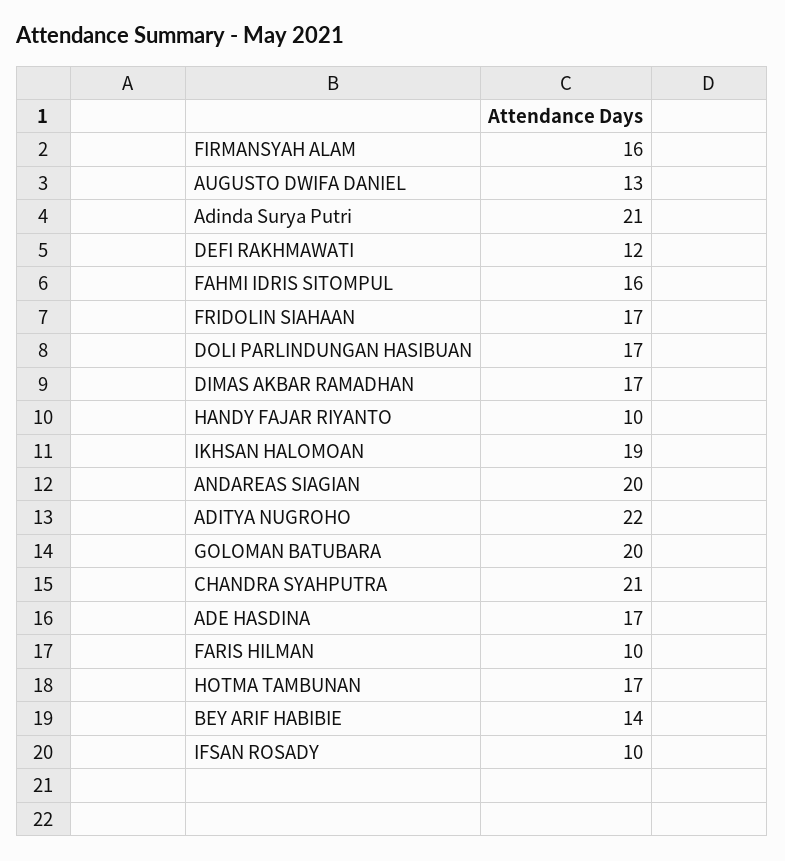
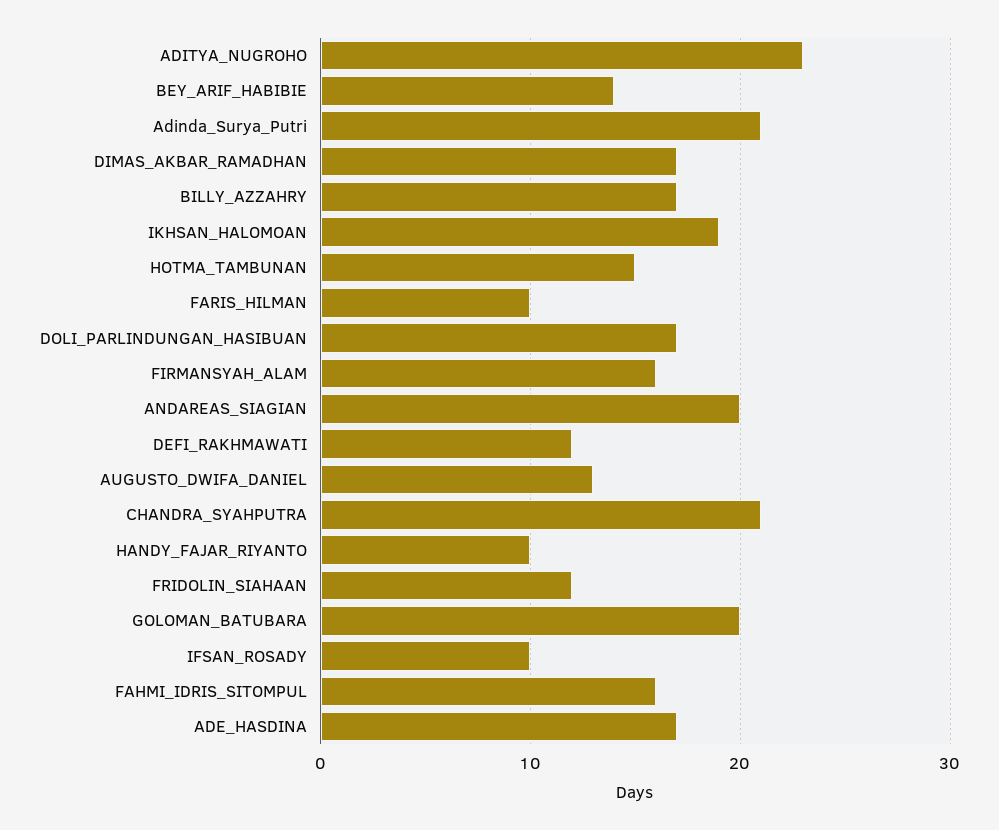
  {
    "FIRMANSYAH ALAM": 16,
    "AUGUSTO DWIFA DANIEL": 13,
    "Adinda Surya Putri": 21,
    "DEFI RAKHMAWATI": 12,
    "FAHMI IDRIS SITOMPUL": 16,
-   "FRIDOLIN SIAHAAN": 17,
+   "FRIDOLIN SIAHAAN": 12,
    "DOLI PARLINDUNGAN HASIBUAN": 17,
    "DIMAS AKBAR RAMADHAN": 17,
    "HANDY FAJAR RIYANTO": 10,
    "IKHSAN HALOMOAN": 19,
    "ANDAREAS SIAGIAN": 20,
-   "ADITYA NUGROHO": 22,
+   "ADITYA NUGROHO": 23,
    "GOLOMAN BATUBARA": 20,
    "CHANDRA SYAHPUTRA": 21,
    "ADE HASDINA": 17,
    "FARIS HILMAN": 10,
-   "HOTMA TAMBUNAN": 17,
+   "HOTMA TAMBUNAN": 15,
    "BEY ARIF HABIBIE": 14,
-   "IFSAN ROSADY": 10
+   "IFSAN ROSADY": 10,
+   "BILLY_AZZAHRY": 17
  }

